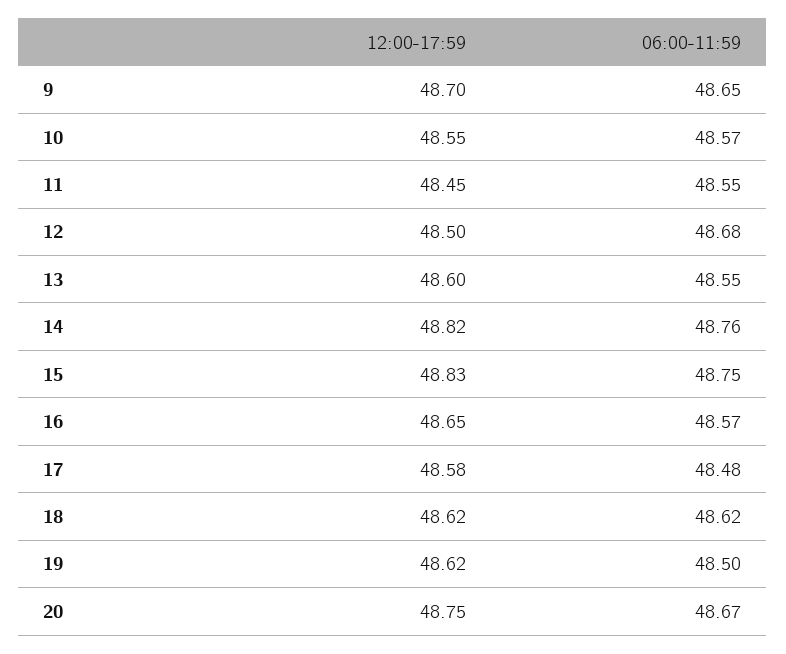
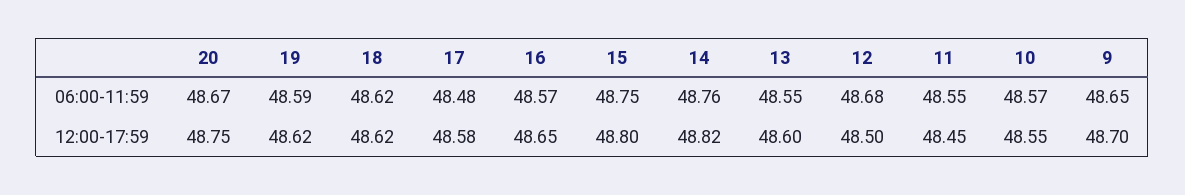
  {
    "12:00-17:59": {
      "9": 48.7,
      "10": 48.55,
      "11": 48.45,
      "12": 48.5,
      "13": 48.6,
      "14": 48.82,
-     "15": 48.83,
+     "15": 48.8,
      "16": 48.65,
      "17": 48.58,
      "18": 48.62,
      "19": 48.62,
      "20": 48.75
    },
    "06:00-11:59": {
      "9": 48.65,
      "10": 48.57,
      "11": 48.55,
      "12": 48.68,
      "13": 48.55,
      "14": 48.76,
      "15": 48.75,
      "16": 48.57,
      "17": 48.48,
      "18": 48.62,
-     "19": 48.5,
+     "19": 48.59,
      "20": 48.67
    }
  }

